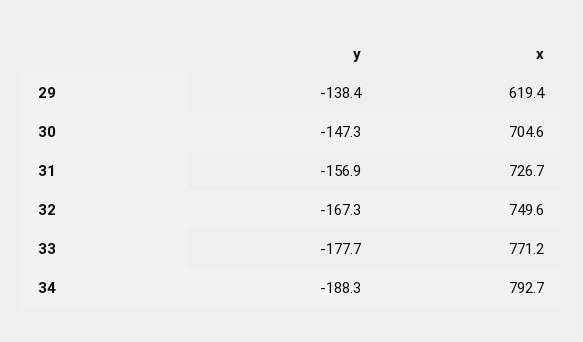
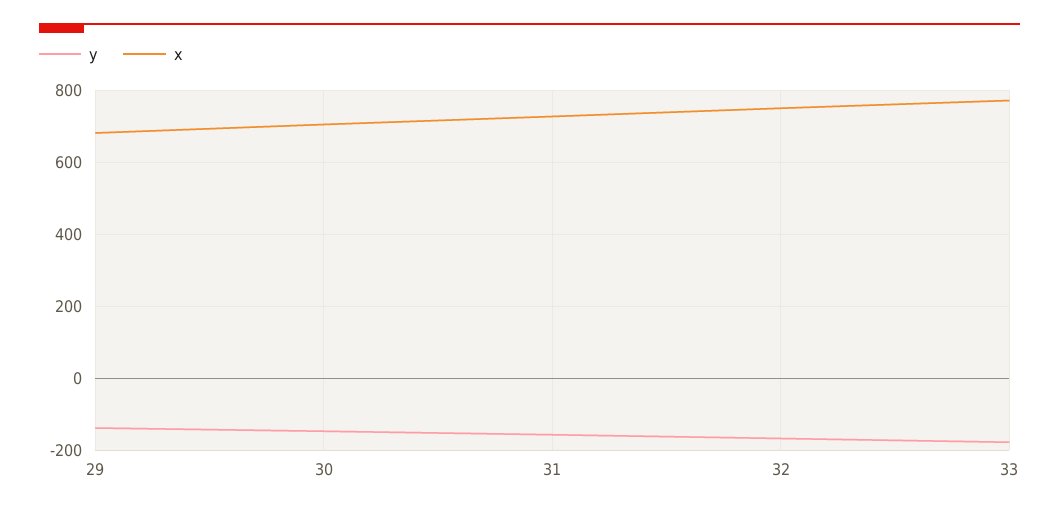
  {
    "y": {
      "29": -138.4,
      "30": -147.3,
      "31": -156.9,
      "32": -167.3,
-     "33": -177.7,
+     "33": -177.7
-     "34": -188.3
    },
    "x": {
-     "29": 619.4,
+     "29": 680,
      "30": 704.6,
      "31": 726.7,
      "32": 749.6,
-     "33": 771.2,
+     "33": 771.2
-     "34": 792.7
    }
  }

